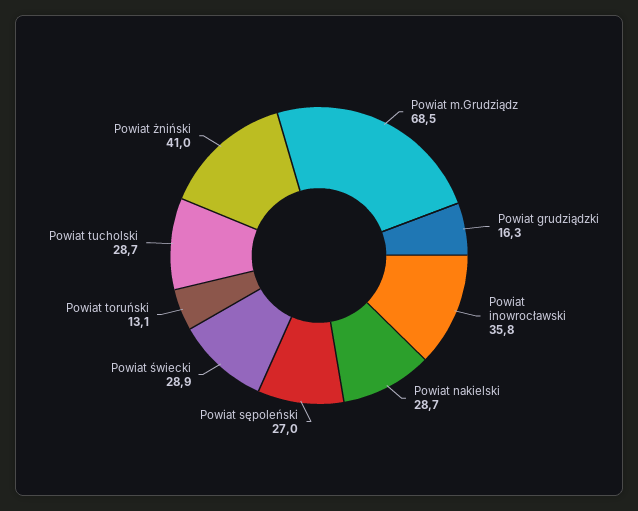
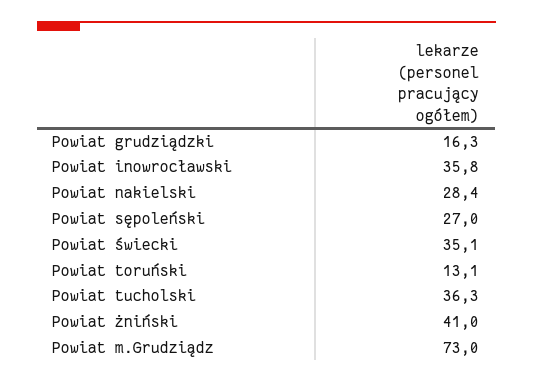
  {
-   "Powiat m.Grudziądz": 68.5,
+   "Powiat m.Grudziądz": 73,
    "Powiat grudziądzki": 16.3,
    "Powiat inowrocławski": 35.8,
-   "Powiat nakielski": 28.7,
+   "Powiat nakielski": 28.4,
    "Powiat sępoleński": 27,
-   "Powiat świecki": 28.9,
+   "Powiat świecki": 35.1,
    "Powiat toruński": 13.1,
-   "Powiat tucholski": 28.7,
+   "Powiat tucholski": 36.3,
    "Powiat żniński": 41
  }

